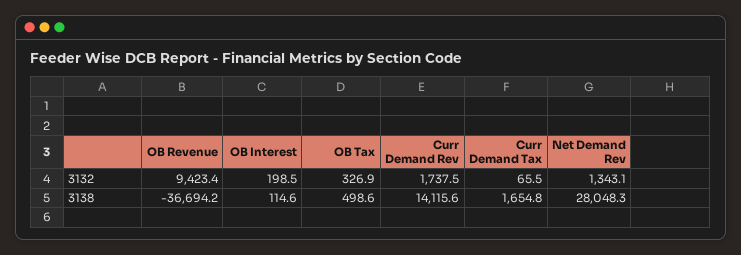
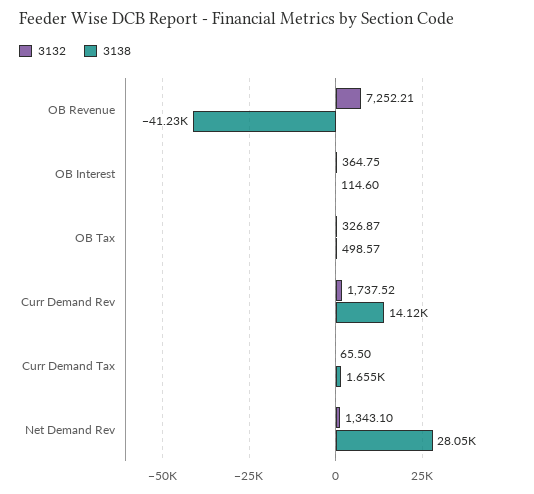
  {
    "3132": {
-     "OB Revenue": 9423.4,
+     "OB Revenue": 7252.21,
-     "OB Interest": 198.5,
+     "OB Interest": 364.75,
      "OB Tax": 326.87,
      "Curr Demand Rev": 1737.52,
      "Curr Demand Tax": 65.5,
      "Net Demand Rev": 1343.1
    },
    "3138": {
-     "OB Revenue": -36694.2,
+     "OB Revenue": -41230,
      "OB Interest": 114.6,
      "OB Tax": 498.57,
      "Curr Demand Rev": 14115.6,
      "Curr Demand Tax": 1654.8,
      "Net Demand Rev": 28048.3
    }
  }

